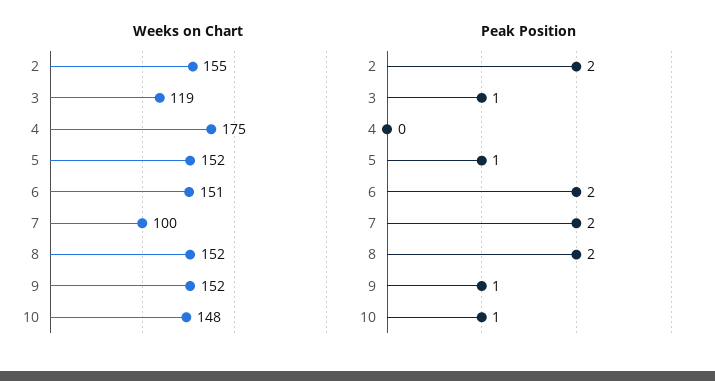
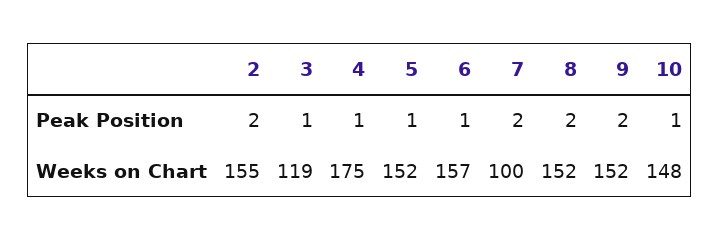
  {
    "Weeks on Chart": {
      "2": 155,
      "3": 119,
      "4": 175,
      "5": 152,
-     "6": 151,
+     "6": 157,
      "7": 100,
      "8": 152,
      "9": 152,
      "10": 148
    },
    "Peak Position": {
      "2": 2,
      "3": 1,
-     "4": 0,
+     "4": 1,
      "5": 1,
-     "6": 2,
+     "6": 1,
      "7": 2,
      "8": 2,
-     "9": 1,
+     "9": 2,
      "10": 1
    }
  }

